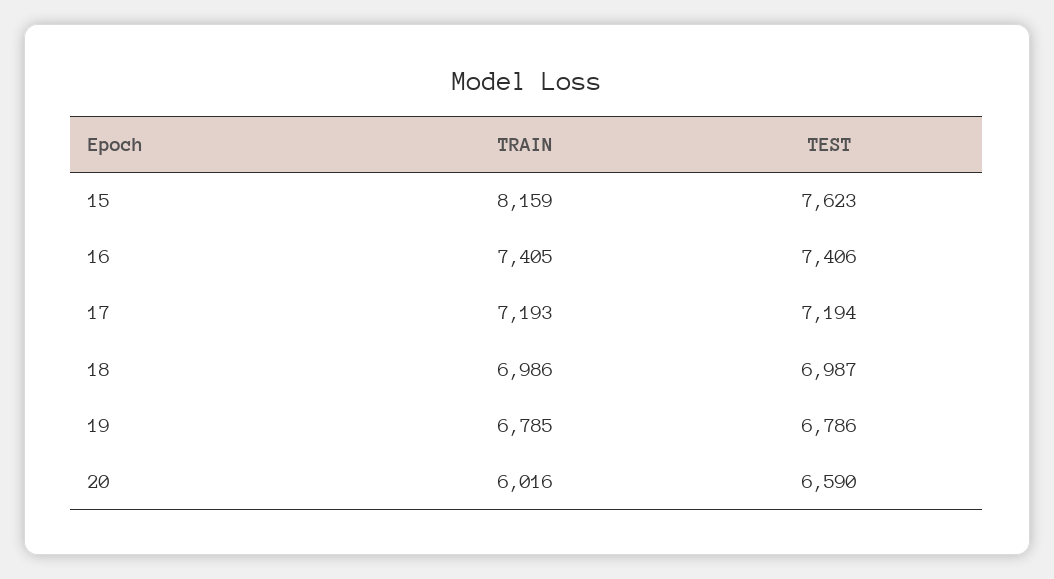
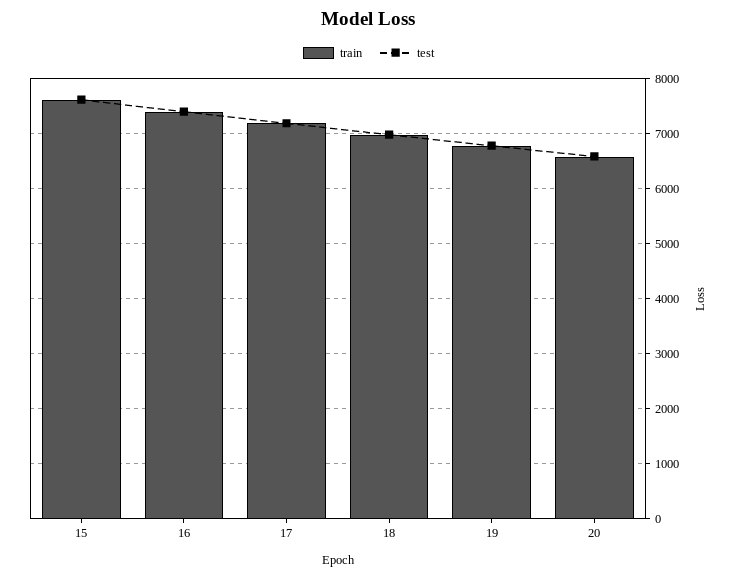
  {
    "TRAIN": {
-     "15": 8159,
+     "15": 7600,
      "16": 7405,
      "17": 7193,
      "18": 6986,
      "19": 6785,
-     "20": 6016
+     "20": 6600
    },
    "TEST": {
      "15": 7623,
      "16": 7406,
      "17": 7194,
      "18": 6987,
      "19": 6786,
      "20": 6590
    }
  }

